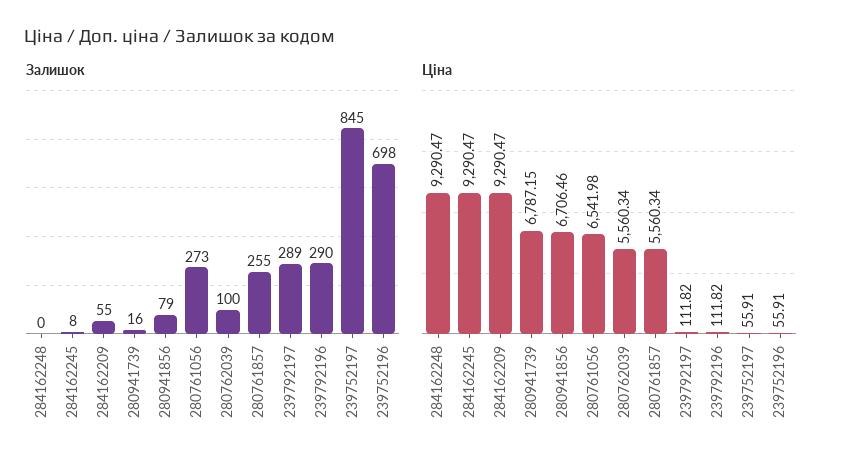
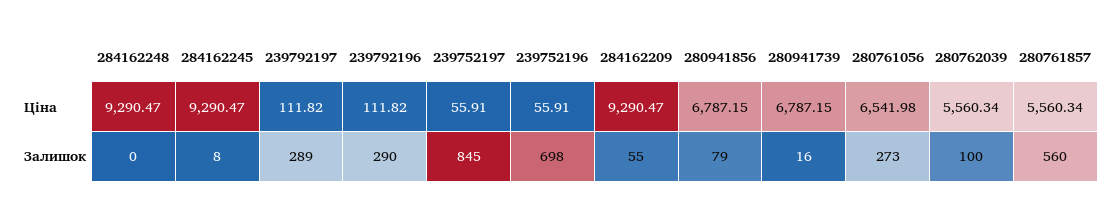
  {
    "Залишок": {
      "284162248": 0,
      "284162245": 8,
      "284162209": 55,
      "280941739": 16,
      "280941856": 79,
      "280761056": 273,
      "280762039": 100,
-     "280761857": 255,
+     "280761857": 560,
      "239792197": 289,
      "239792196": 290,
      "239752197": 845,
      "239752196": 698
    },
    "Ціна": {
      "284162248": 9290.47,
      "284162245": 9290.47,
      "284162209": 9290.47,
      "280941739": 6787.15,
-     "280941856": 6706.46,
+     "280941856": 6787.15,
      "280761056": 6541.98,
      "280762039": 5560.34,
      "280761857": 5560.34,
      "239792197": 111.82,
      "239792196": 111.82,
      "239752197": 55.91,
      "239752196": 55.91
    }
  }

